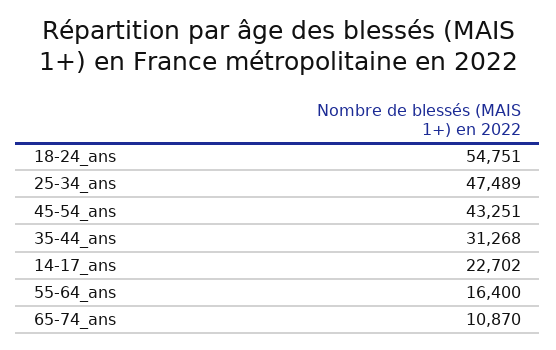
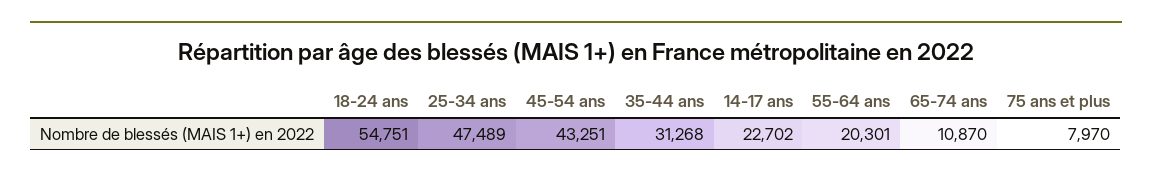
  {
    "18-24_ans": 54751,
    "25-34_ans": 47489,
    "45-54_ans": 43251,
    "35-44_ans": 31268,
    "14-17_ans": 22702,
-   "55-64_ans": 16400,
+   "55-64_ans": 20301,
-   "65-74_ans": 10870
+   "65-74_ans": 10870,
+   "75 ans et plus": 7970
  }

